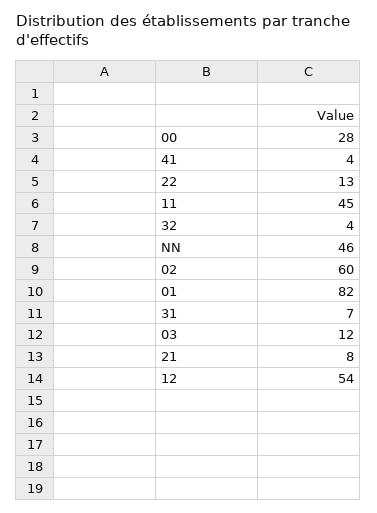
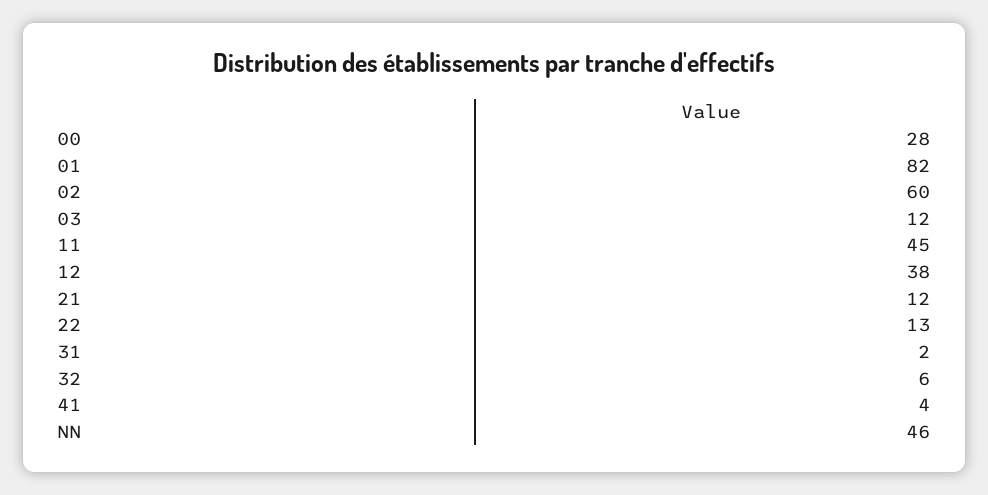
  {
    "00": 28,
    "41": 4,
    "22": 13,
    "11": 45,
-   "32": 4,
+   "32": 6,
    "NN": 46,
    "02": 60,
    "01": 82,
-   "31": 7,
+   "31": 2,
    "03": 12,
-   "21": 8,
+   "21": 12,
-   "12": 54
+   "12": 38
  }

